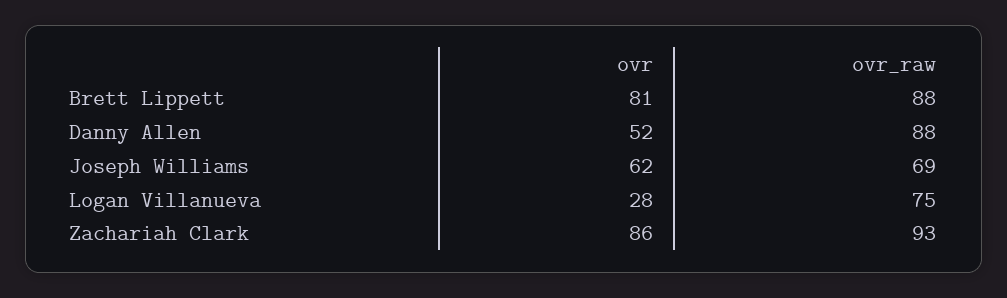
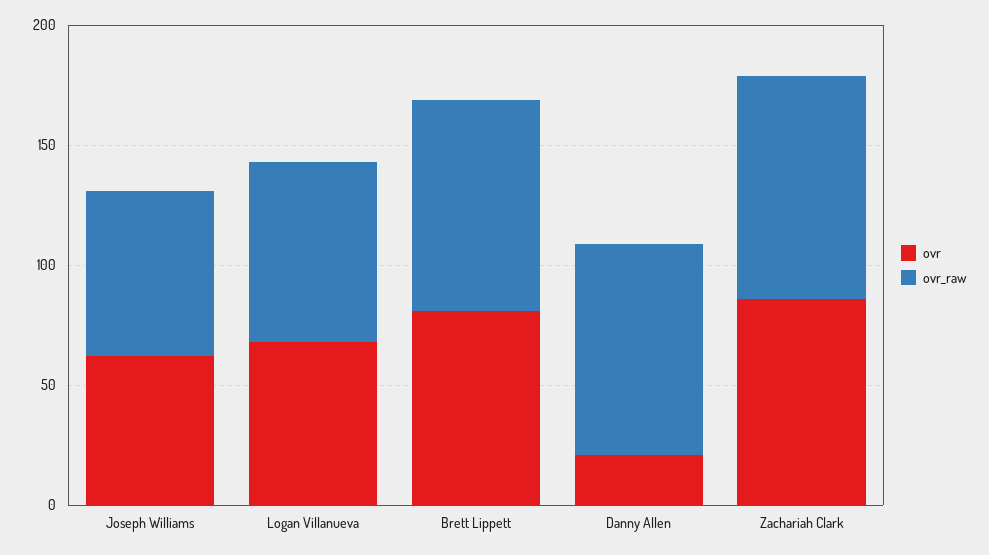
  {
    "ovr": {
      "Brett Lippett": 81,
-     "Danny Allen": 52,
+     "Danny Allen": 20,
      "Joseph Williams": 62,
-     "Logan Villanueva": 28,
+     "Logan Villanueva": 70,
      "Zachariah Clark": 86
    },
    "ovr_raw": {
      "Brett Lippett": 88,
      "Danny Allen": 88,
      "Joseph Williams": 69,
      "Logan Villanueva": 75,
      "Zachariah Clark": 93
    }
  }

